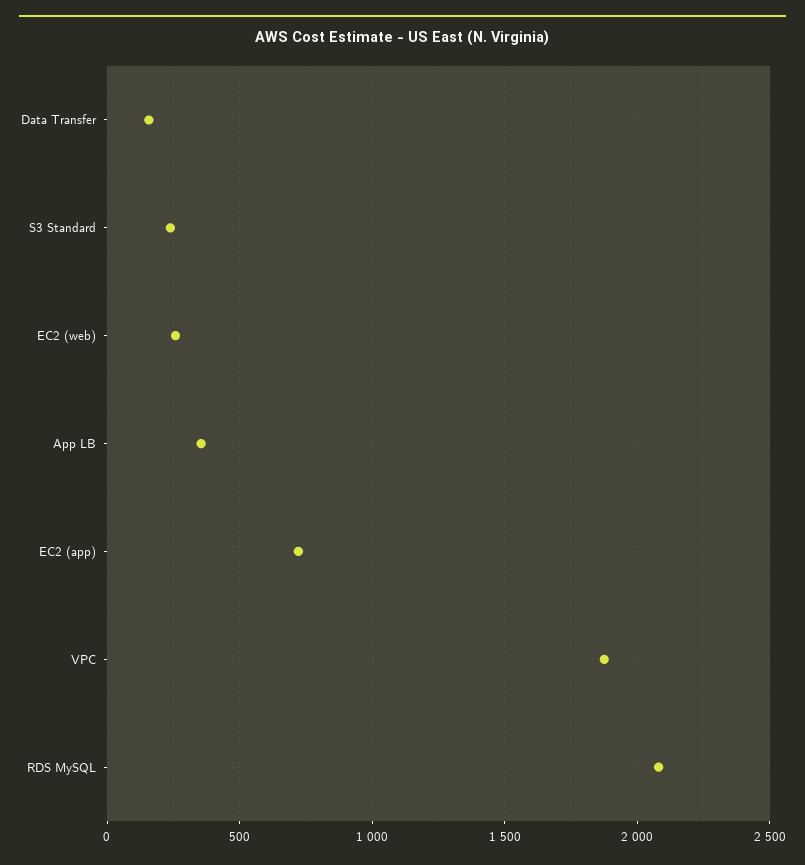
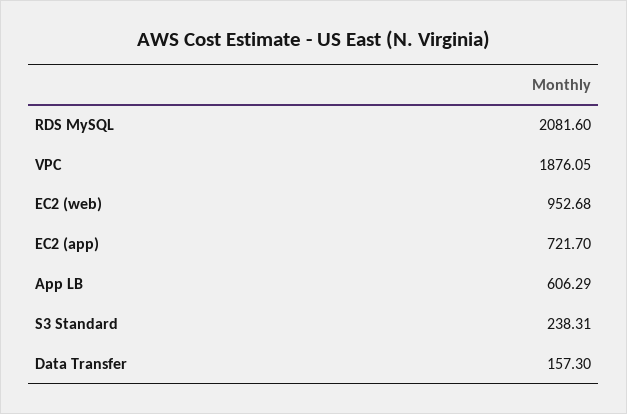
  {
    "Data Transfer": 157.3,
    "S3 Standard": 238.31,
-   "EC2 (web)": 250,
+   "EC2 (web)": 952.68,
-   "App LB": 350,
+   "App LB": 606.29,
    "EC2 (app)": 721.7,
    "VPC": 1876.05,
    "RDS MySQL": 2081.6
  }

